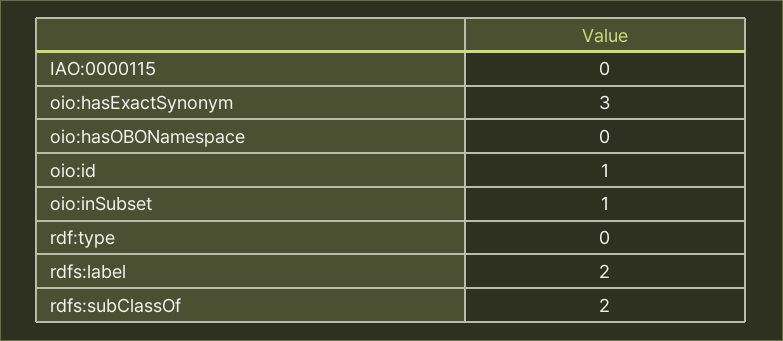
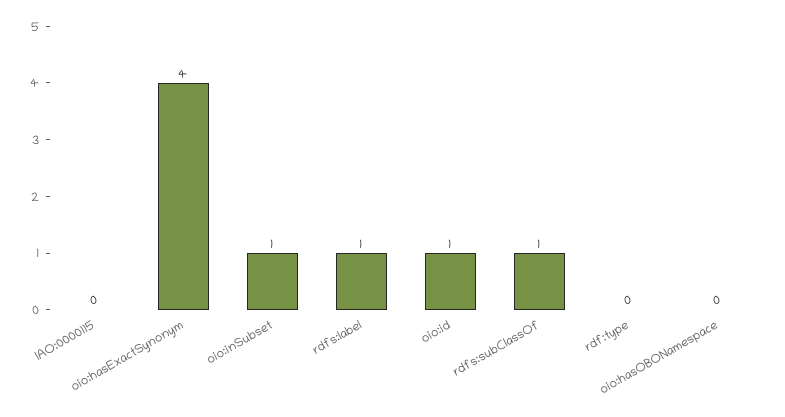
  {
    "IAO:0000115": 0,
-   "oio:hasExactSynonym": 3,
+   "oio:hasExactSynonym": 4,
    "oio:hasOBONamespace": 0,
    "oio:id": 1,
    "oio:inSubset": 1,
    "rdf:type": 0,
-   "rdfs:label": 2,
+   "rdfs:label": 1,
-   "rdfs:subClassOf": 2
+   "rdfs:subClassOf": 1
  }

